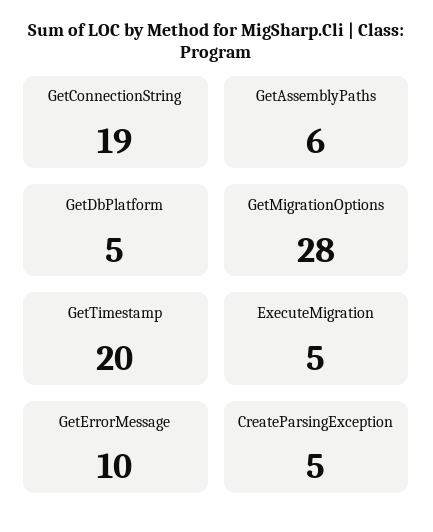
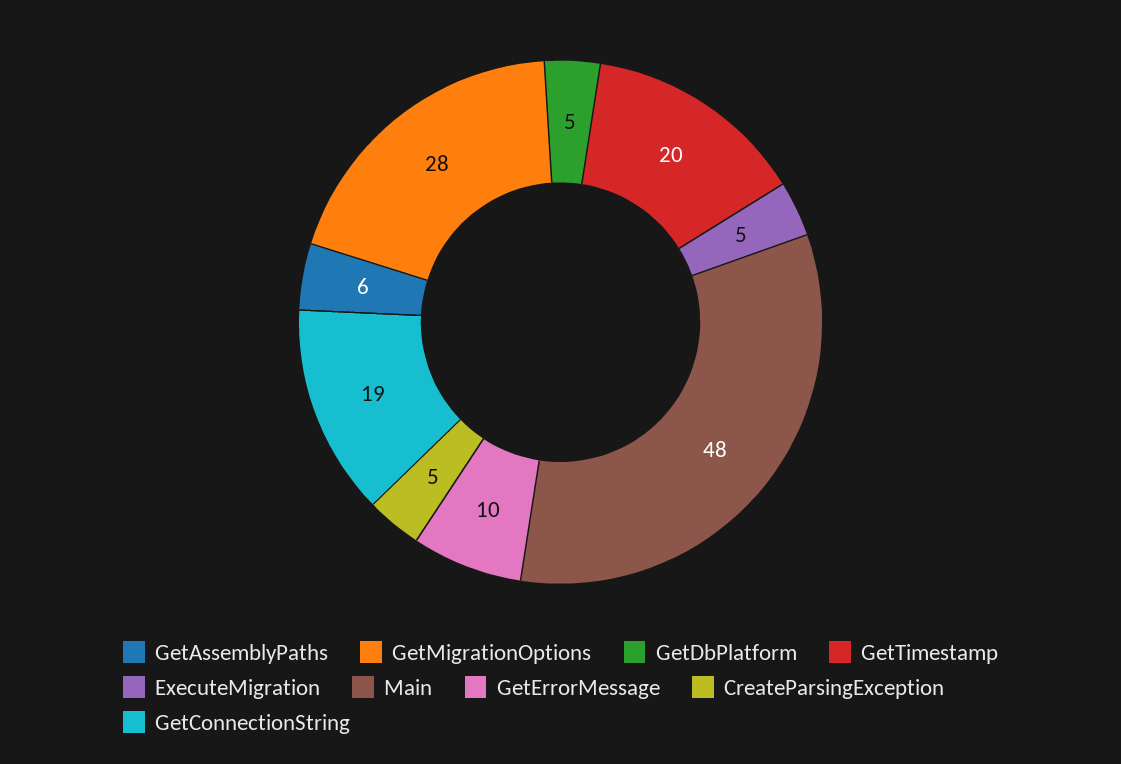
  {
    "GetConnectionString": 19,
    "GetAssemblyPaths": 6,
    "GetDbPlatform": 5,
    "GetMigrationOptions": 28,
    "GetTimestamp": 20,
    "ExecuteMigration": 5,
    "GetErrorMessage": 10,
-   "CreateParsingException": 5
+   "CreateParsingException": 5,
+   "Main": 48
  }

